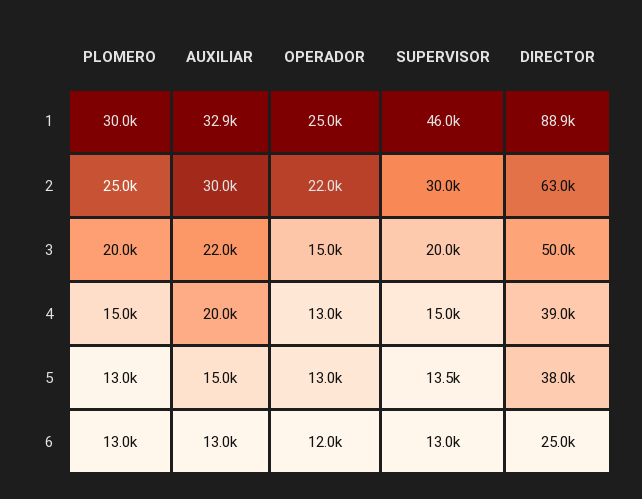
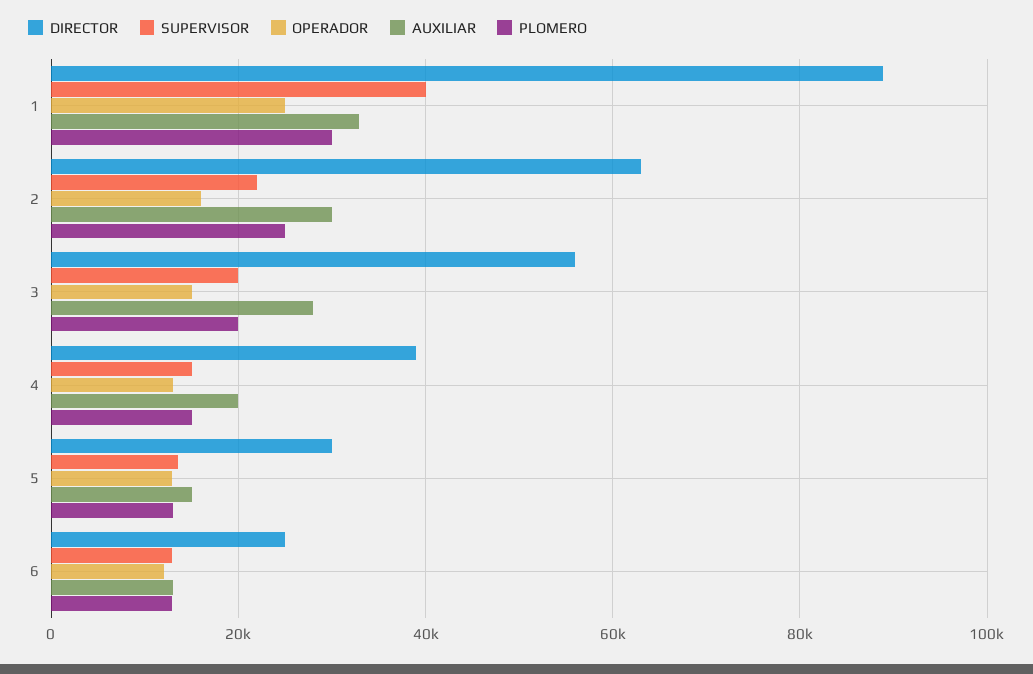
  {
    "PLOMERO": {
      "1": 30000,
      "2": 25000,
      "3": 20000,
      "4": 15000,
      "5": 13000,
      "6": 13000
    },
    "AUXILIAR": {
      "1": 32900,
      "2": 30000,
-     "3": 22000,
+     "3": 28000,
      "4": 20000,
      "5": 15000,
      "6": 13000
    },
    "OPERADOR": {
      "1": 25000,
-     "2": 22000,
+     "2": 16000,
      "3": 15000,
      "4": 13000,
      "5": 13000,
      "6": 12000
    },
    "SUPERVISOR": {
-     "1": 46000,
+     "1": 40000,
-     "2": 30000,
+     "2": 22000,
      "3": 20000,
      "4": 15000,
      "5": 13500,
      "6": 13000
    },
    "DIRECTOR": {
      "1": 88900,
      "2": 63000,
-     "3": 50000,
+     "3": 56000,
      "4": 39000,
-     "5": 38000,
+     "5": 30000,
      "6": 25000
    }
  }

